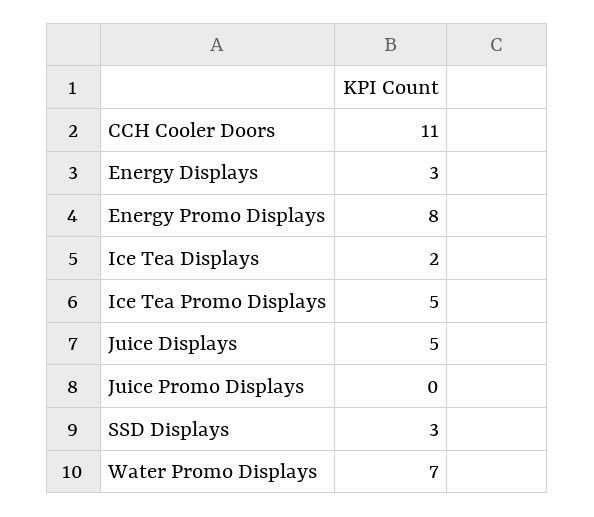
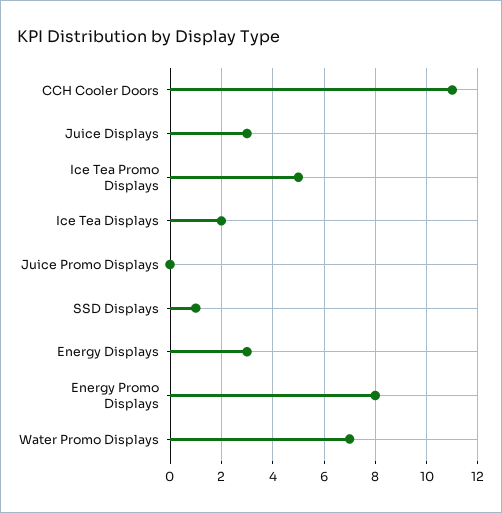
  {
    "CCH Cooler Doors": 11,
    "Energy Displays": 3,
    "Energy Promo Displays": 8,
    "Ice Tea Displays": 2,
    "Ice Tea Promo Displays": 5,
-   "Juice Displays": 5,
+   "Juice Displays": 3,
    "Juice Promo Displays": 0,
-   "SSD Displays": 3,
+   "SSD Displays": 1,
    "Water Promo Displays": 7
  }

